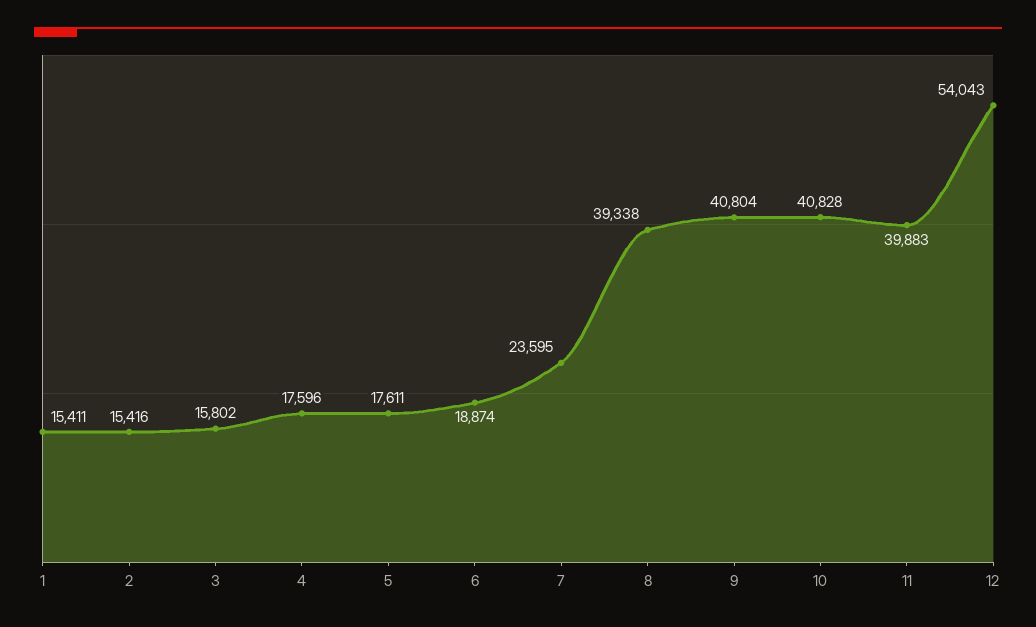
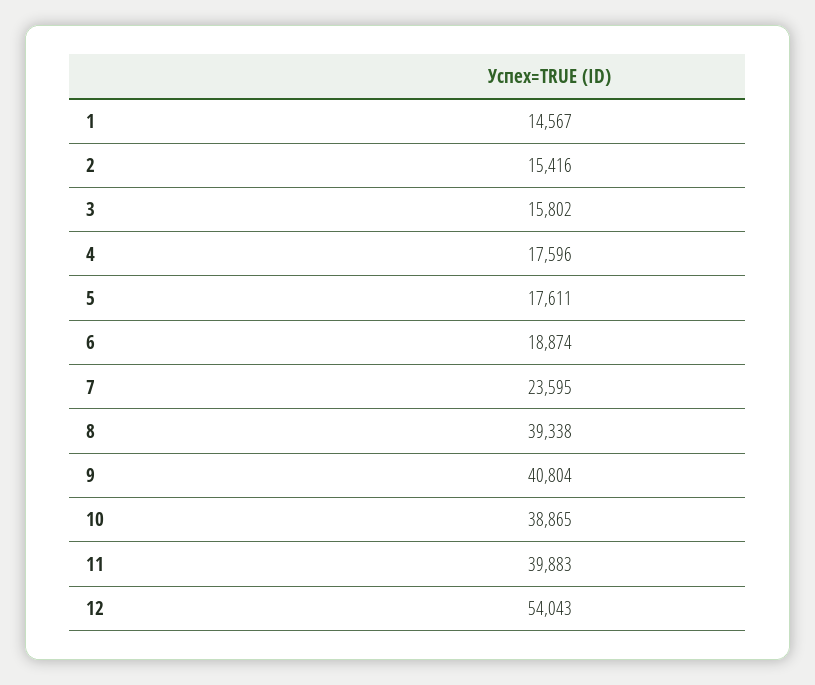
  {
-   "1": 15411,
+   "1": 14567,
    "2": 15416,
    "3": 15802,
    "4": 17596,
    "5": 17611,
    "6": 18874,
    "7": 23595,
    "8": 39338,
    "9": 40804,
-   "10": 40828,
+   "10": 38865,
    "11": 39883,
    "12": 54043
  }

